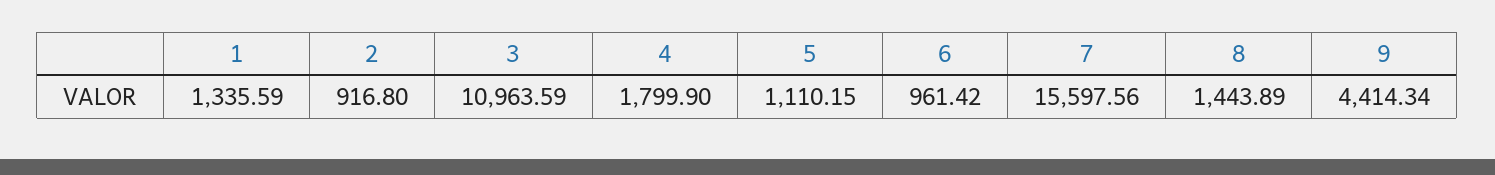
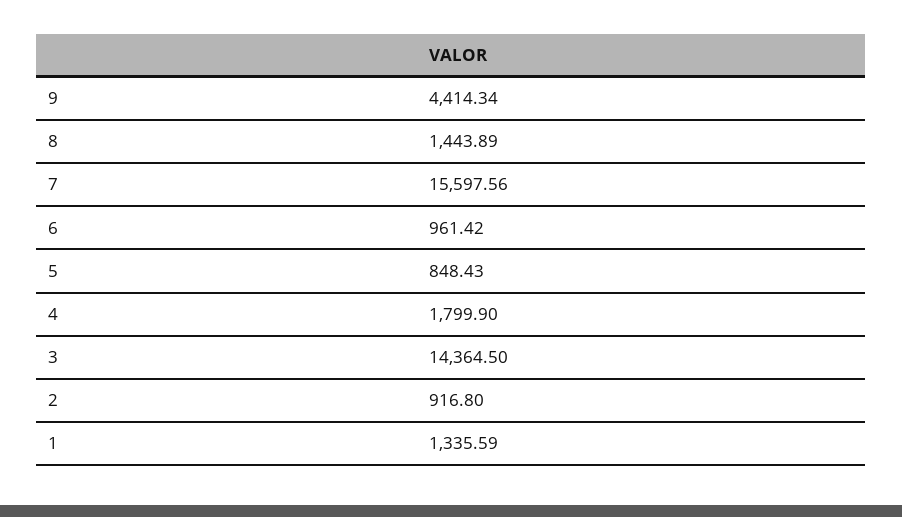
  {
    "1": 1335.59,
    "2": 916.8,
-   "3": 10963.59,
+   "3": 14364.5,
    "4": 1799.9,
-   "5": 1110.15,
+   "5": 848.43,
    "6": 961.42,
    "7": 15597.56,
    "8": 1443.89,
    "9": 4414.34
  }

